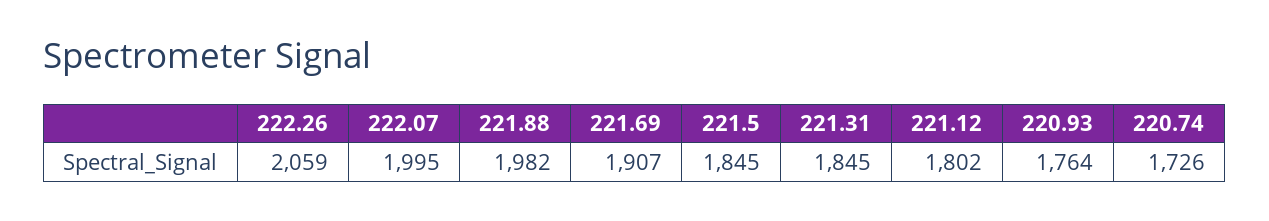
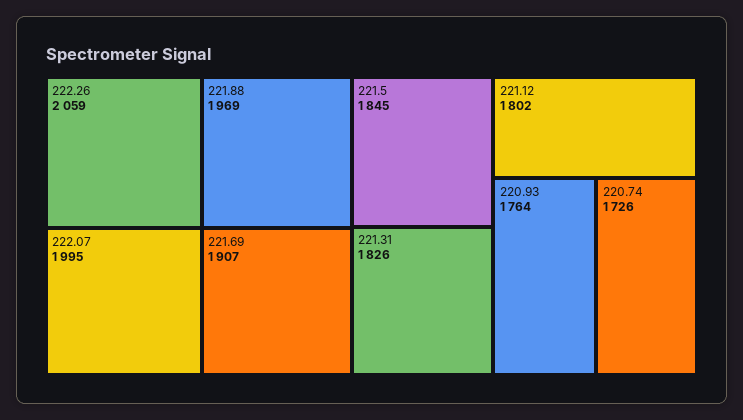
  {
    "222.26": 2059,
    "222.07": 1995,
-   "221.88": 1982,
+   "221.88": 1969,
    "221.69": 1907,
    "221.5": 1845,
-   "221.31": 1845,
+   "221.31": 1826,
    "221.12": 1802,
    "220.93": 1764,
    "220.74": 1726
  }

